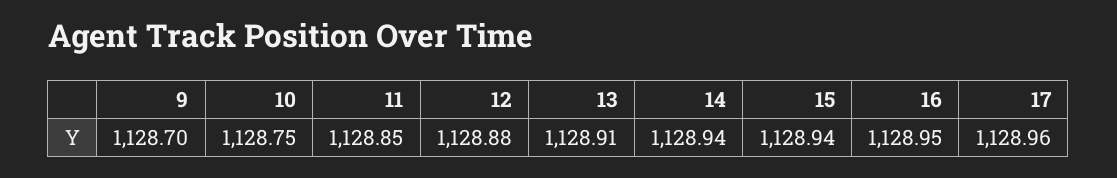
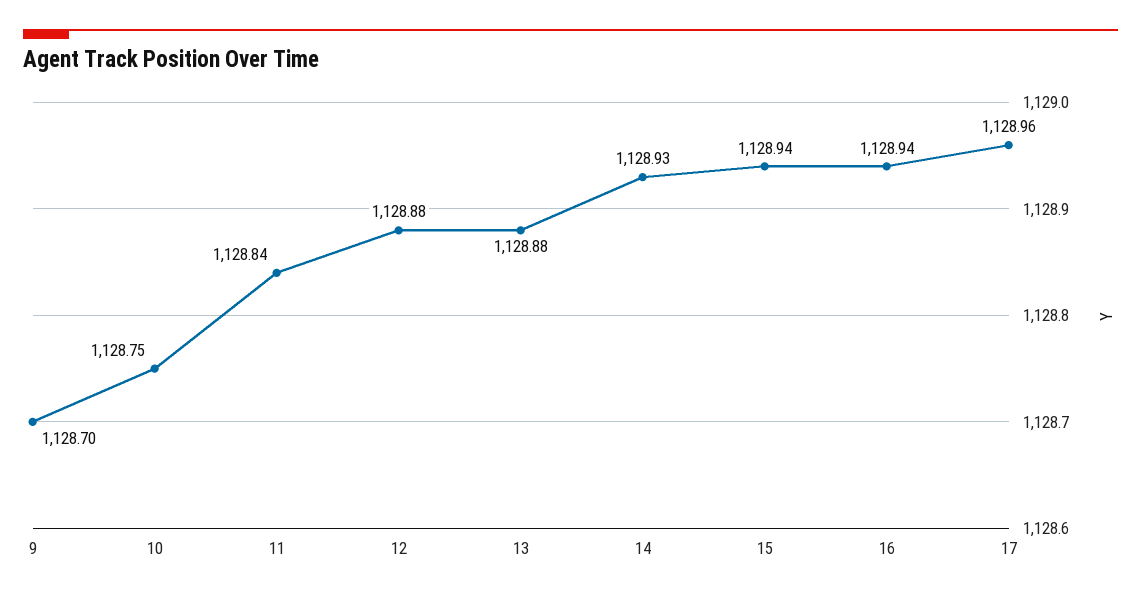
  {
    "9": 1128.7,
    "10": 1128.75,
-   "11": 1128.85,
+   "11": 1128.84,
    "12": 1128.88,
-   "13": 1128.91,
+   "13": 1128.88,
-   "14": 1128.94,
+   "14": 1128.93,
    "15": 1128.94,
-   "16": 1128.95,
+   "16": 1128.94,
    "17": 1128.96
  }

